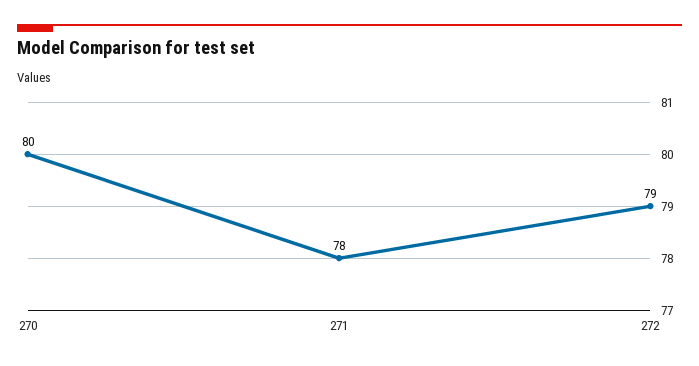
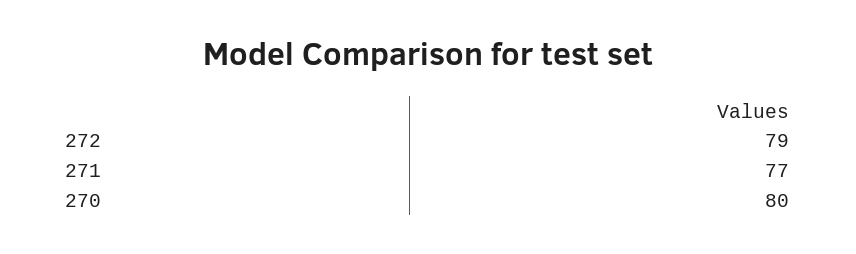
  {
    "270": 80,
-   "271": 78,
+   "271": 77,
    "272": 79
  }

